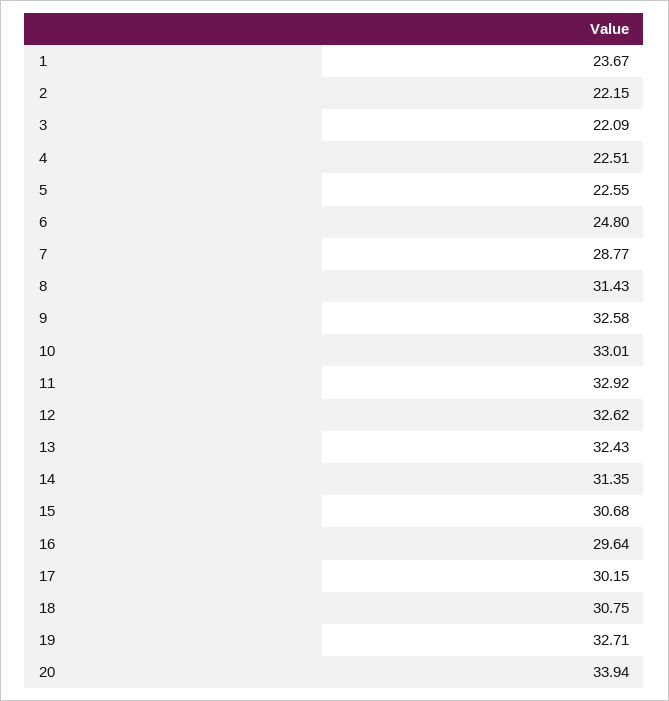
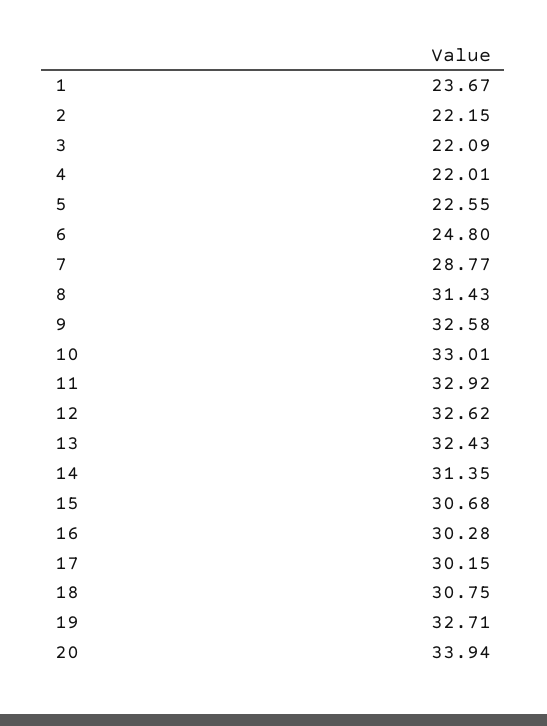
  {
    "1": 23.67,
    "2": 22.15,
    "3": 22.09,
-   "4": 22.51,
+   "4": 22.01,
    "5": 22.55,
    "6": 24.8,
    "7": 28.77,
    "8": 31.43,
    "9": 32.58,
    "10": 33.01,
    "11": 32.92,
    "12": 32.62,
    "13": 32.43,
    "14": 31.35,
    "15": 30.68,
-   "16": 29.64,
+   "16": 30.28,
    "17": 30.15,
    "18": 30.75,
    "19": 32.71,
    "20": 33.94
  }

